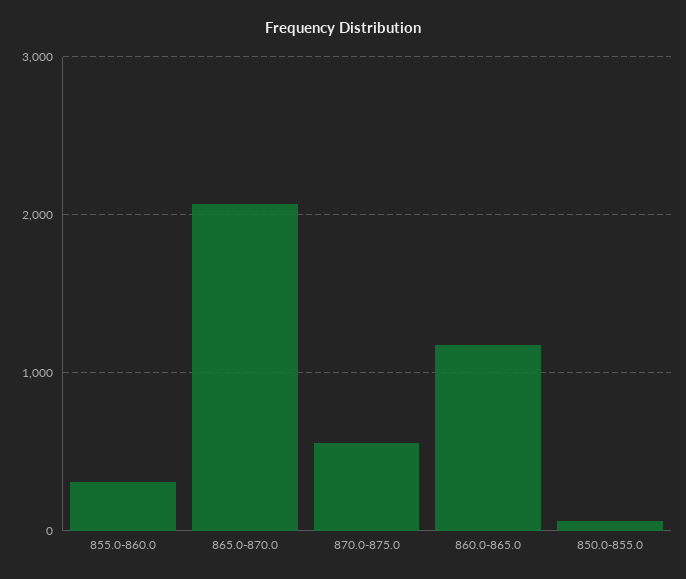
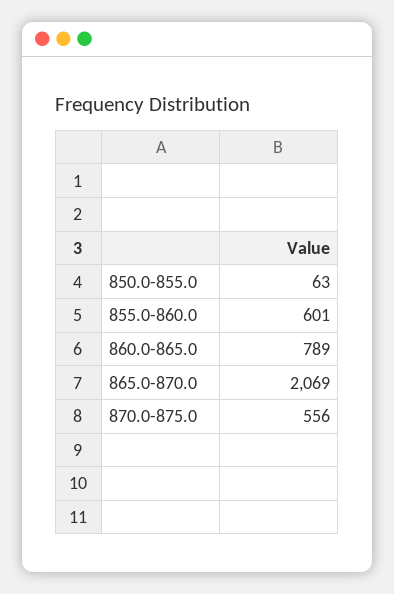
  {
-   "855.0-860.0": 300,
+   "855.0-860.0": 601,
    "865.0-870.0": 2069,
    "870.0-875.0": 556,
-   "860.0-865.0": 1200,
+   "860.0-865.0": 789,
    "850.0-855.0": 63
  }

